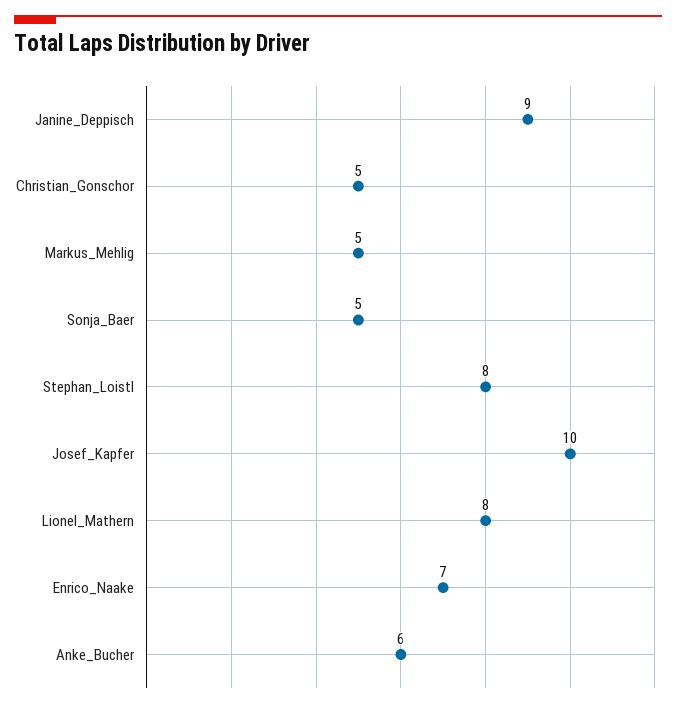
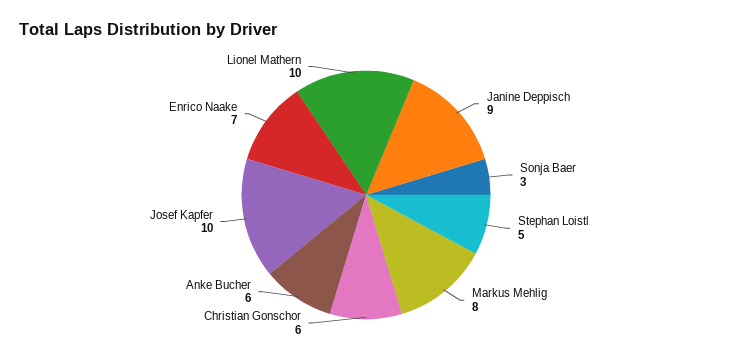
  {
    "Janine_Deppisch": 9,
-   "Christian_Gonschor": 5,
+   "Christian_Gonschor": 6,
-   "Markus_Mehlig": 5,
+   "Markus_Mehlig": 8,
-   "Sonja_Baer": 5,
+   "Sonja_Baer": 3,
-   "Stephan_Loistl": 8,
+   "Stephan_Loistl": 5,
    "Josef_Kapfer": 10,
-   "Lionel_Mathern": 8,
+   "Lionel_Mathern": 10,
    "Enrico_Naake": 7,
    "Anke_Bucher": 6
  }

